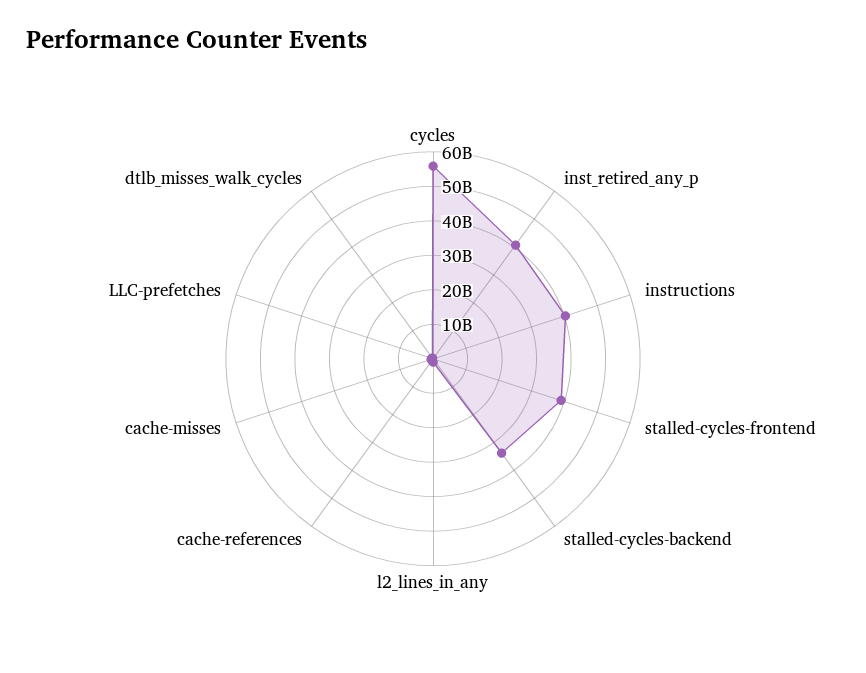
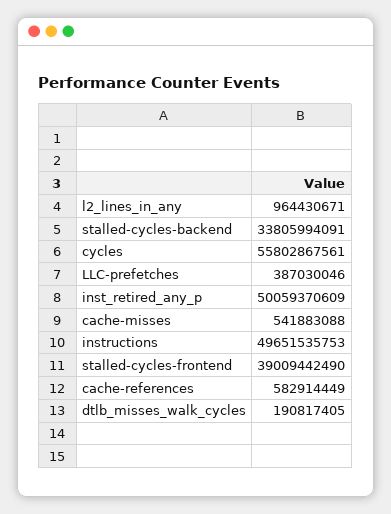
  {
    "cycles": 55802867561,
-   "inst_retired_any_p": 40000000000,
+   "inst_retired_any_p": 50059370609,
-   "instructions": 40000000000,
+   "instructions": 49651535753,
    "stalled-cycles-frontend": 39009442490,
    "stalled-cycles-backend": 33805994091,
    "l2_lines_in_any": 964430671,
    "cache-references": 582914449,
    "cache-misses": 541883088,
    "LLC-prefetches": 387030046,
    "dtlb_misses_walk_cycles": 190817405
  }

